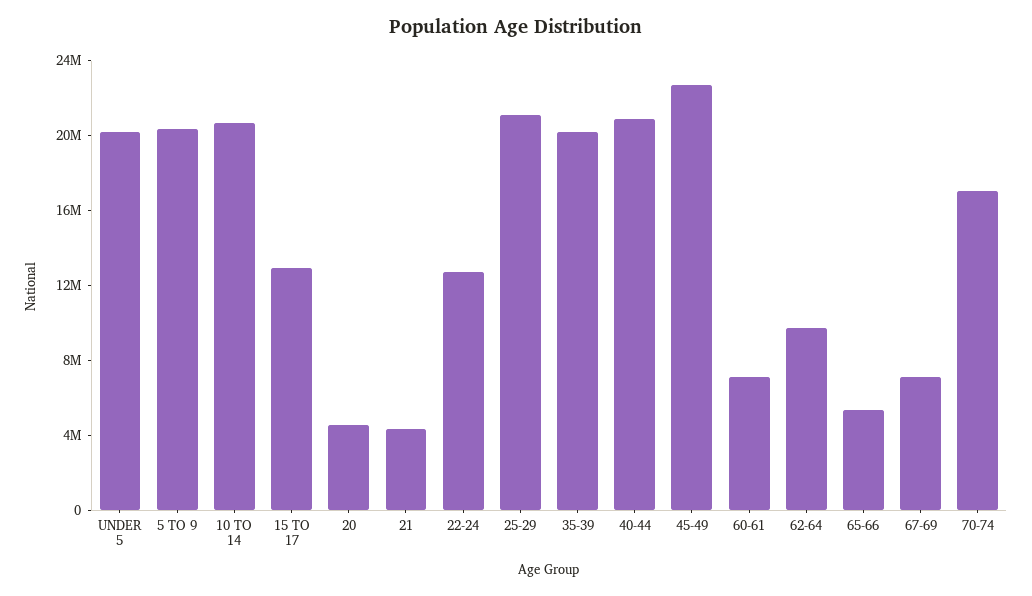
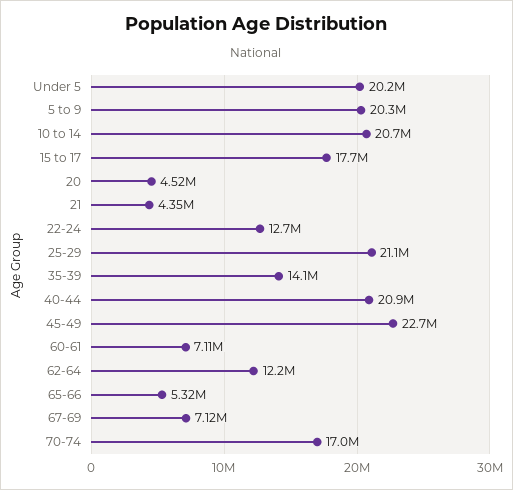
  {
    "UNDER 5": 20200000,
    "5 TO 9": 20300000,
    "10 TO 14": 20700000,
-   "15 TO 17": 13000000,
+   "15 TO 17": 17700000,
    "20": 4520000,
    "21": 4350000,
    "22-24": 12700000,
    "25-29": 21100000,
-   "35-39": 20000000,
+   "35-39": 14100000,
    "40-44": 20900000,
    "45-49": 22700000,
    "60-61": 7110000,
-   "62-64": 10000000,
+   "62-64": 12200000,
    "65-66": 5320000,
    "67-69": 7120000,
    "70-74": 17000000
  }

